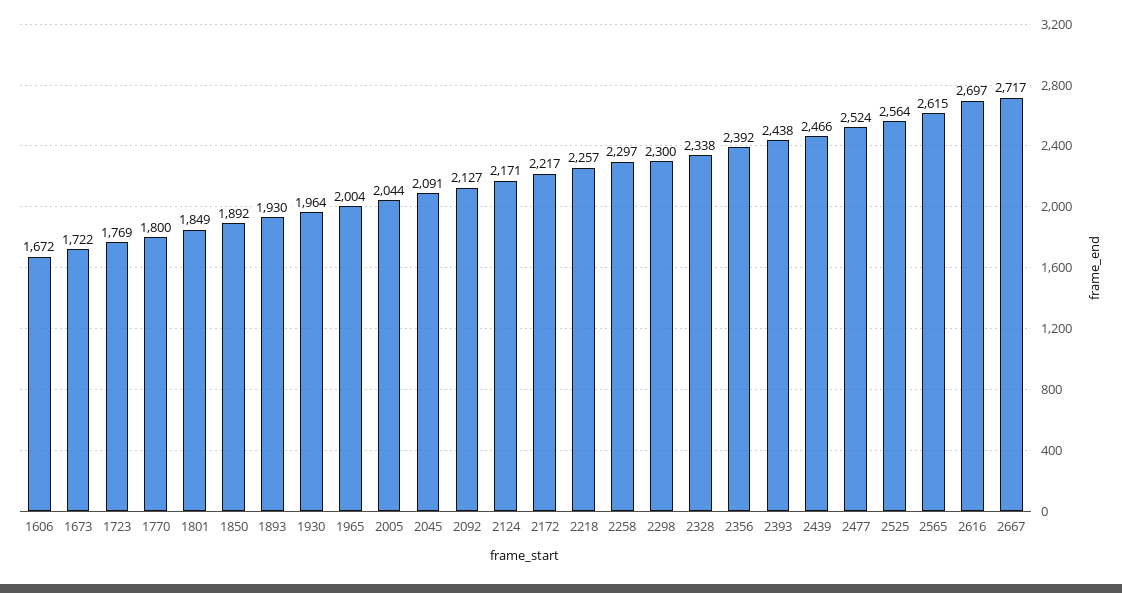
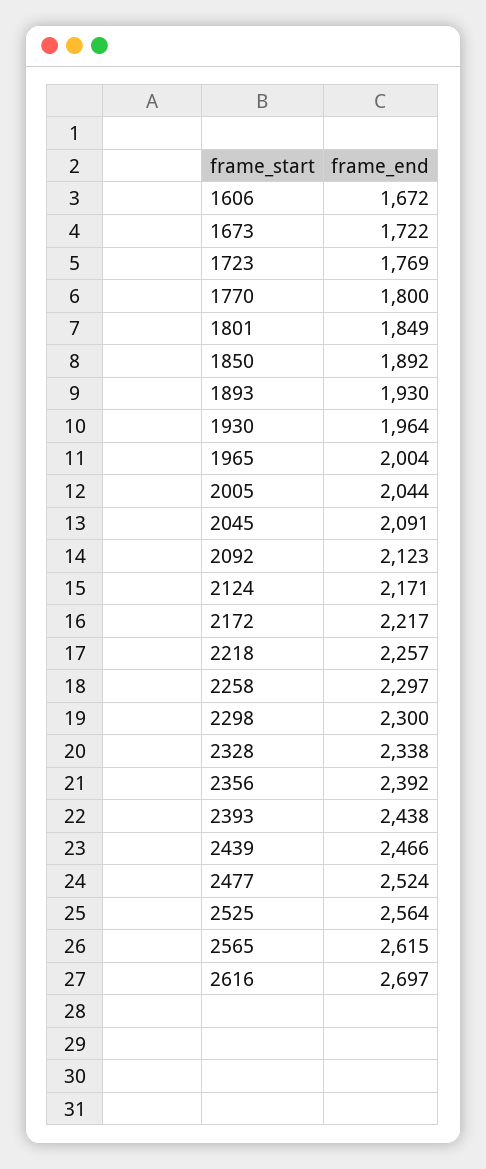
  {
    "1606": 1672,
    "1673": 1722,
    "1723": 1769,
    "1770": 1800,
    "1801": 1849,
    "1850": 1892,
    "1893": 1930,
    "1930": 1964,
    "1965": 2004,
    "2005": 2044,
    "2045": 2091,
-   "2092": 2127,
+   "2092": 2123,
    "2124": 2171,
    "2172": 2217,
    "2218": 2257,
    "2258": 2297,
    "2298": 2300,
    "2328": 2338,
    "2356": 2392,
    "2393": 2438,
    "2439": 2466,
    "2477": 2524,
    "2525": 2564,
    "2565": 2615,
-   "2616": 2697,
+   "2616": 2697
-   "2667": 2717
  }

